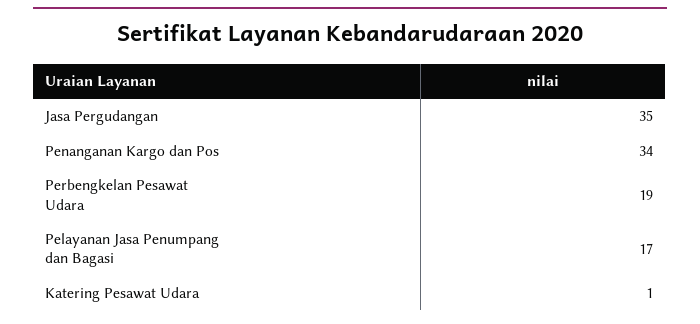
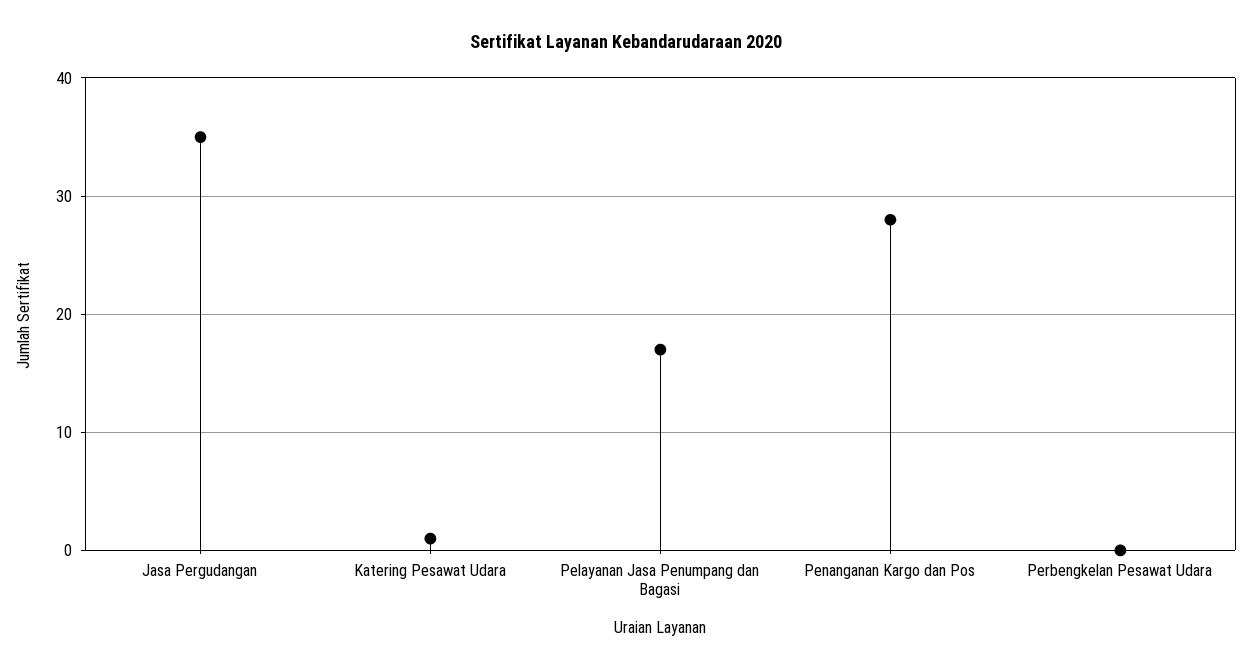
  {
    "Jasa Pergudangan": 35,
-   "Penanganan Kargo dan Pos": 34,
+   "Penanganan Kargo dan Pos": 28,
-   "Perbengkelan Pesawat Udara": 19,
+   "Perbengkelan Pesawat Udara": 0,
    "Pelayanan Jasa Penumpang dan Bagasi": 17,
    "Katering Pesawat Udara": 1
  }

